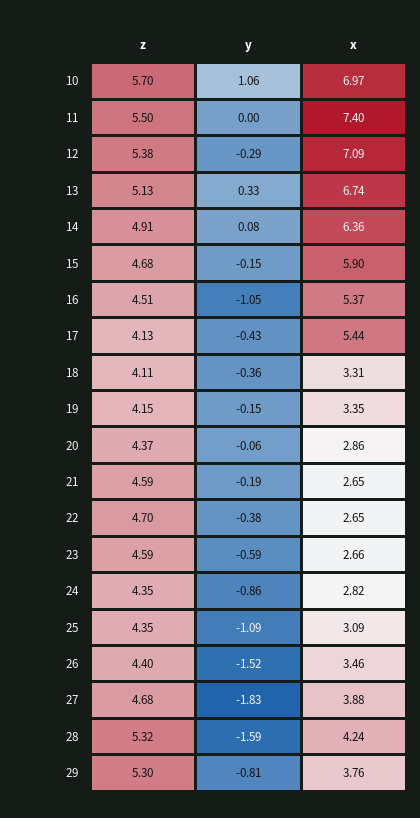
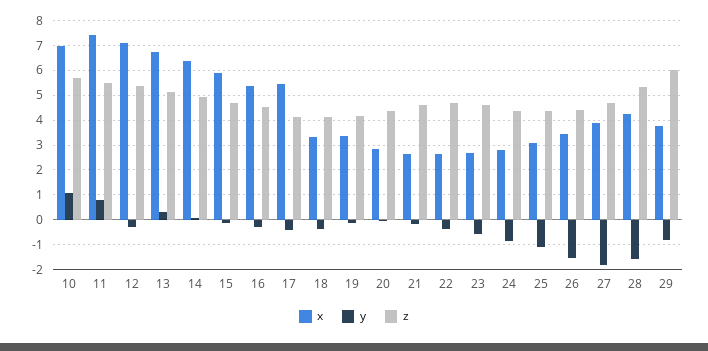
  {
    "z": {
      "10": 5.7,
      "11": 5.5,
      "12": 5.38,
      "13": 5.13,
      "14": 4.91,
      "15": 4.68,
      "16": 4.51,
      "17": 4.13,
      "18": 4.11,
      "19": 4.15,
      "20": 4.37,
      "21": 4.59,
      "22": 4.7,
      "23": 4.59,
      "24": 4.35,
      "25": 4.35,
      "26": 4.4,
      "27": 4.68,
      "28": 5.32,
-     "29": 5.3
+     "29": 6
    },
    "y": {
      "10": 1.06,
-     "11": 0,
+     "11": 0.75,
      "12": -0.29,
      "13": 0.33,
      "14": 0.08,
      "15": -0.15,
-     "16": -1.05,
+     "16": -0.25,
      "17": -0.43,
      "18": -0.36,
      "19": -0.15,
      "20": -0.06,
      "21": -0.19,
      "22": -0.38,
      "23": -0.59,
      "24": -0.86,
      "25": -1.09,
      "26": -1.52,
      "27": -1.83,
      "28": -1.59,
      "29": -0.81
    },
    "x": {
      "10": 6.97,
      "11": 7.4,
      "12": 7.09,
      "13": 6.74,
      "14": 6.36,
      "15": 5.9,
      "16": 5.37,
      "17": 5.44,
      "18": 3.31,
      "19": 3.35,
      "20": 2.86,
      "21": 2.65,
      "22": 2.65,
      "23": 2.66,
      "24": 2.82,
      "25": 3.09,
      "26": 3.46,
      "27": 3.88,
      "28": 4.24,
      "29": 3.76
    }
  }

